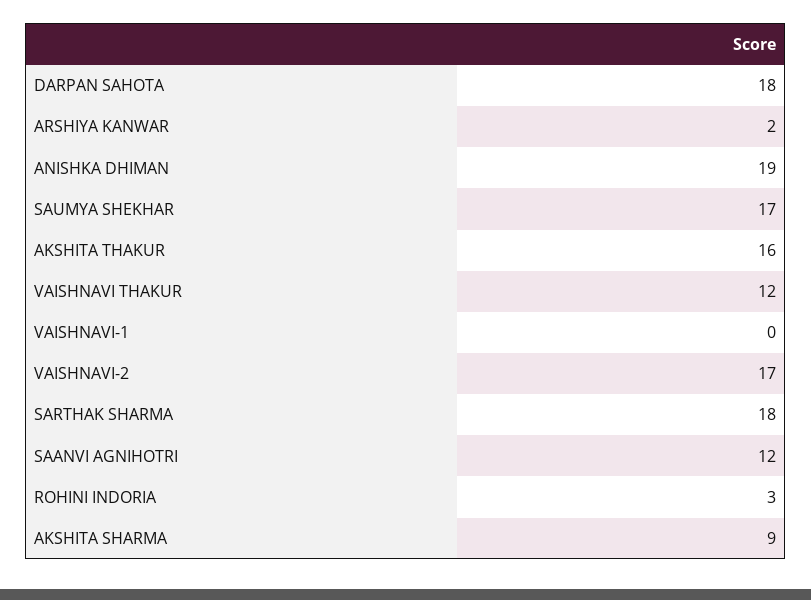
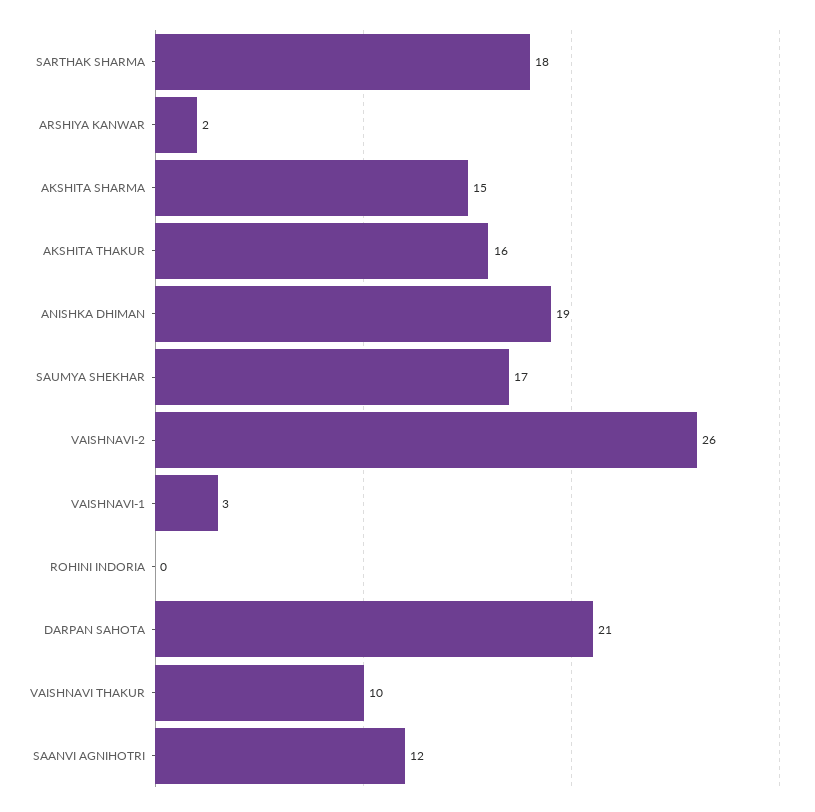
  {
-   "DARPAN SAHOTA": 18,
+   "DARPAN SAHOTA": 21,
    "ARSHIYA KANWAR": 2,
    "ANISHKA DHIMAN": 19,
    "SAUMYA SHEKHAR": 17,
    "AKSHITA THAKUR": 16,
-   "VAISHNAVI THAKUR": 12,
+   "VAISHNAVI THAKUR": 10,
-   "VAISHNAVI-1": 0,
+   "VAISHNAVI-1": 3,
-   "VAISHNAVI-2": 17,
+   "VAISHNAVI-2": 26,
    "SARTHAK SHARMA": 18,
    "SAANVI AGNIHOTRI": 12,
-   "ROHINI INDORIA": 3,
+   "ROHINI INDORIA": 0,
-   "AKSHITA SHARMA": 9
+   "AKSHITA SHARMA": 15
  }

